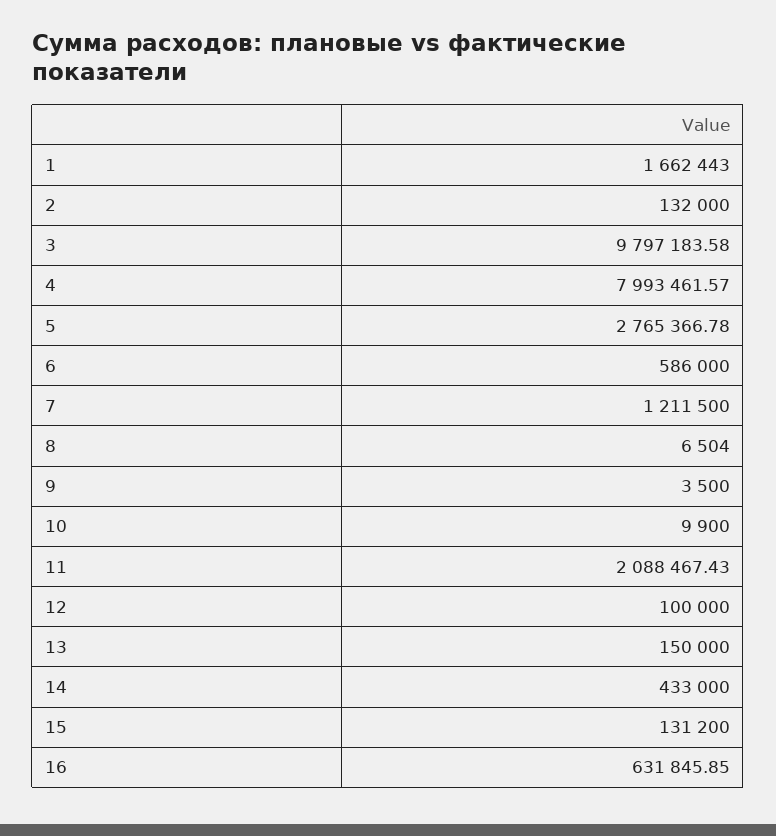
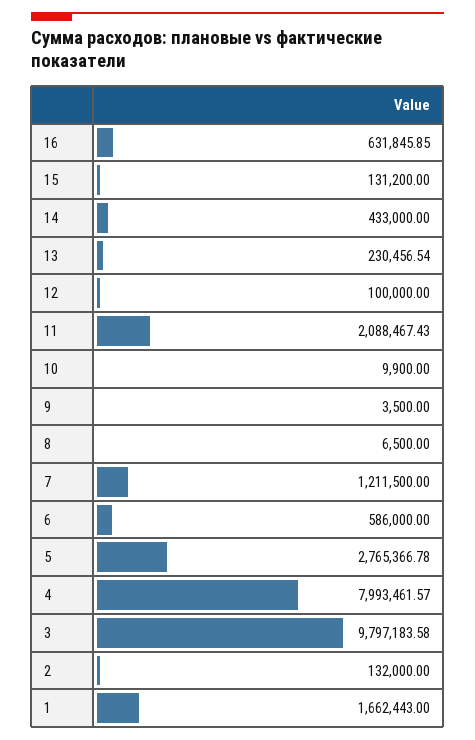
  {
    "1": 1662443,
    "2": 132000,
    "3": 9797183.58,
    "4": 7993461.57,
    "5": 2765366.78,
    "6": 586000,
    "7": 1211500,
-   "8": 6504,
+   "8": 6500,
    "9": 3500,
    "10": 9900,
    "11": 2088467.43,
    "12": 100000,
-   "13": 150000,
+   "13": 230456.54,
    "14": 433000,
    "15": 131200,
    "16": 631845.85
  }

